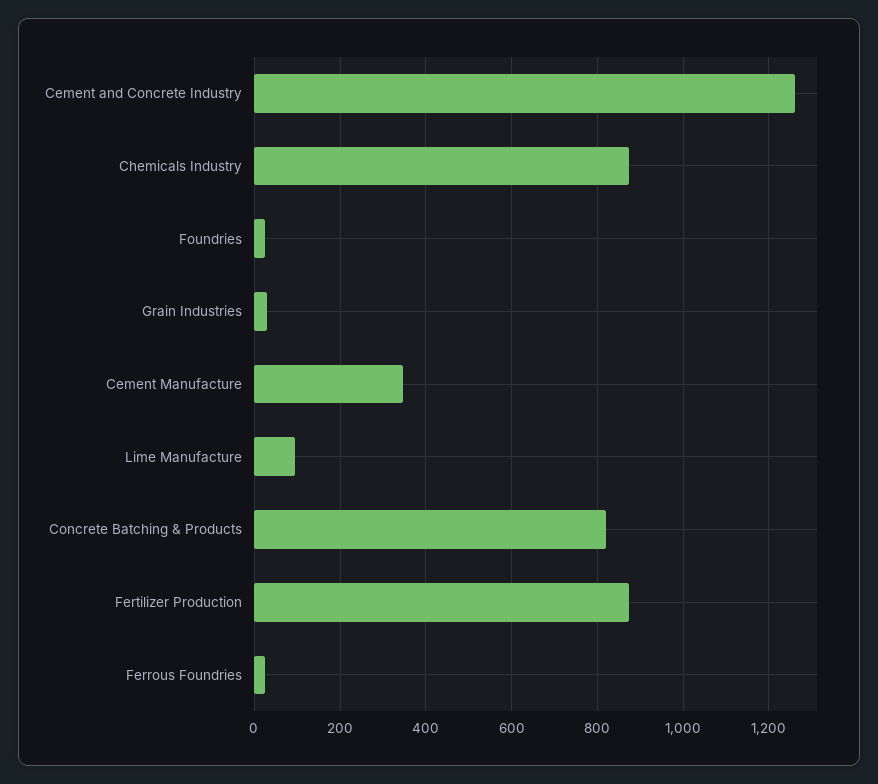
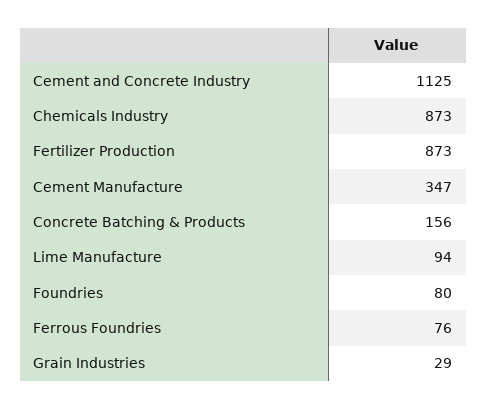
  {
-   "Cement and Concrete Industry": 1260,
+   "Cement and Concrete Industry": 1125,
    "Chemicals Industry": 873,
-   "Foundries": 20,
+   "Foundries": 80,
    "Grain Industries": 29,
    "Cement Manufacture": 347,
    "Lime Manufacture": 94,
-   "Concrete Batching & Products": 820,
+   "Concrete Batching & Products": 156,
    "Fertilizer Production": 873,
-   "Ferrous Foundries": 20
+   "Ferrous Foundries": 76
  }

